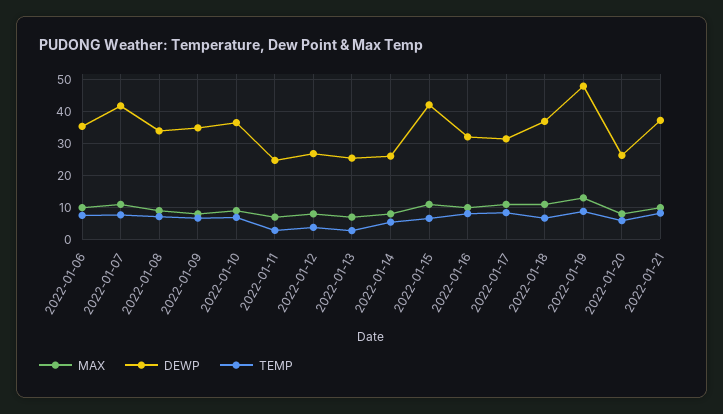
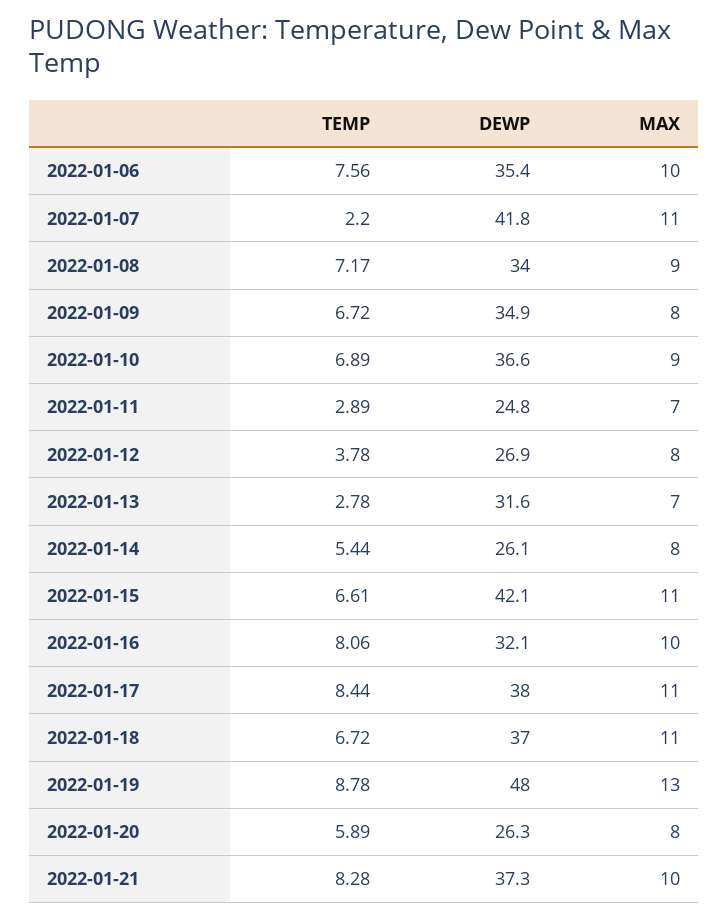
  {
    "MAX": {
      "2022-01-06": 10,
      "2022-01-07": 11,
      "2022-01-08": 9,
      "2022-01-09": 8,
      "2022-01-10": 9,
      "2022-01-11": 7,
      "2022-01-12": 8,
      "2022-01-13": 7,
      "2022-01-14": 8,
      "2022-01-15": 11,
      "2022-01-16": 10,
      "2022-01-17": 11,
      "2022-01-18": 11,
      "2022-01-19": 13,
      "2022-01-20": 8,
      "2022-01-21": 10
    },
    "DEWP": {
      "2022-01-06": 35.4,
      "2022-01-07": 41.8,
      "2022-01-08": 34,
      "2022-01-09": 34.9,
      "2022-01-10": 36.6,
      "2022-01-11": 24.8,
      "2022-01-12": 26.9,
-     "2022-01-13": 26,
+     "2022-01-13": 31.6,
      "2022-01-14": 26.1,
      "2022-01-15": 42.1,
      "2022-01-16": 32.1,
-     "2022-01-17": 32,
+     "2022-01-17": 38,
      "2022-01-18": 37,
      "2022-01-19": 48,
      "2022-01-20": 26.3,
      "2022-01-21": 37.3
    },
    "TEMP": {
      "2022-01-06": 7.56,
-     "2022-01-07": 8,
+     "2022-01-07": 2.2,
      "2022-01-08": 7.17,
      "2022-01-09": 6.72,
      "2022-01-10": 6.89,
      "2022-01-11": 2.89,
      "2022-01-12": 3.78,
      "2022-01-13": 2.78,
      "2022-01-14": 5.44,
      "2022-01-15": 6.61,
      "2022-01-16": 8.06,
      "2022-01-17": 8.44,
      "2022-01-18": 6.72,
      "2022-01-19": 8.78,
      "2022-01-20": 5.89,
      "2022-01-21": 8.28
    }
  }

